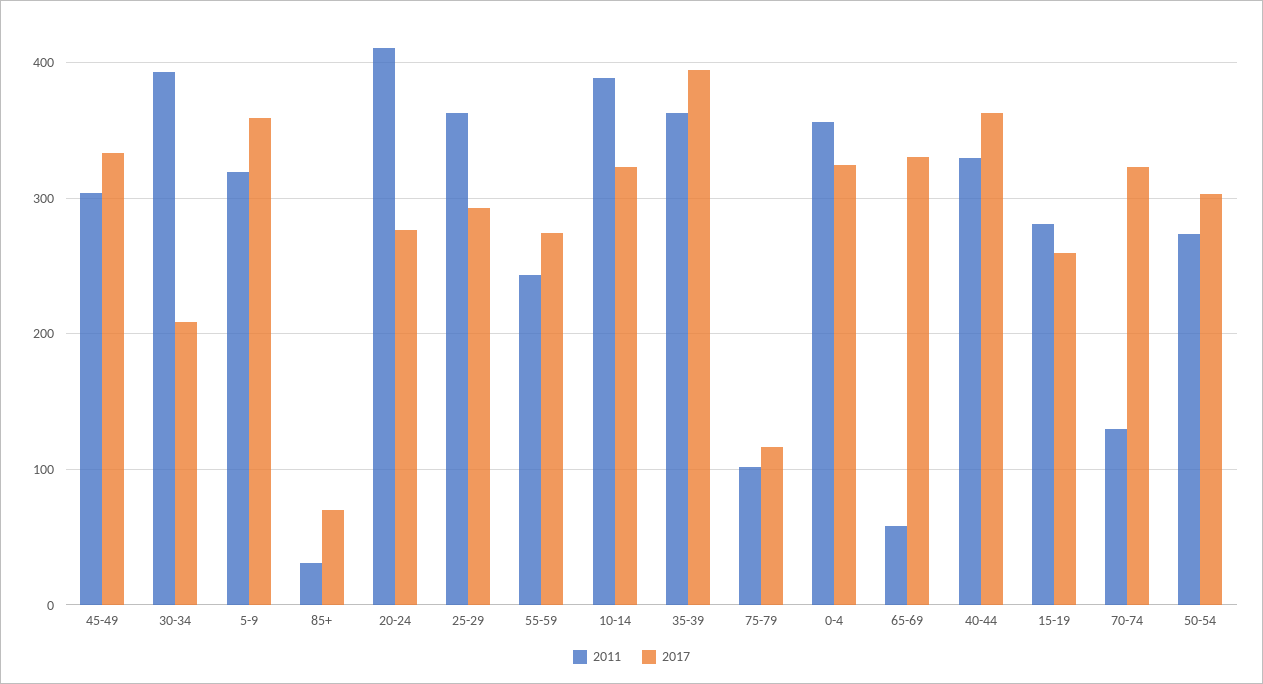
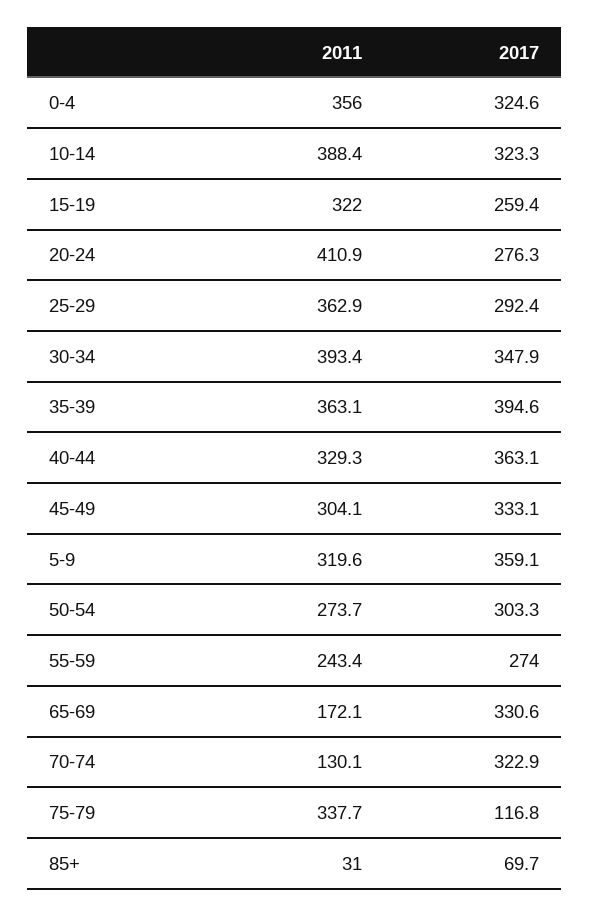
  {
    "2011": {
      "45-49": 304.1,
      "30-34": 393.4,
      "5-9": 319.6,
      "85+": 31,
      "20-24": 410.9,
      "25-29": 362.9,
      "55-59": 243.4,
      "10-14": 388.4,
      "35-39": 363.1,
-     "75-79": 100,
+     "75-79": 337.7,
      "0-4": 356,
-     "65-69": 60,
+     "65-69": 172.1,
      "40-44": 329.3,
-     "15-19": 280,
+     "15-19": 322,
      "70-74": 130.1,
      "50-54": 273.7
    },
    "2017": {
      "45-49": 333.1,
-     "30-34": 210,
+     "30-34": 347.9,
      "5-9": 359.1,
      "85+": 69.7,
      "20-24": 276.3,
      "25-29": 292.4,
      "55-59": 274,
      "10-14": 323.3,
      "35-39": 394.6,
      "75-79": 116.8,
      "0-4": 324.6,
      "65-69": 330.6,
      "40-44": 363.1,
      "15-19": 259.4,
      "70-74": 322.9,
      "50-54": 303.3
    }
  }

